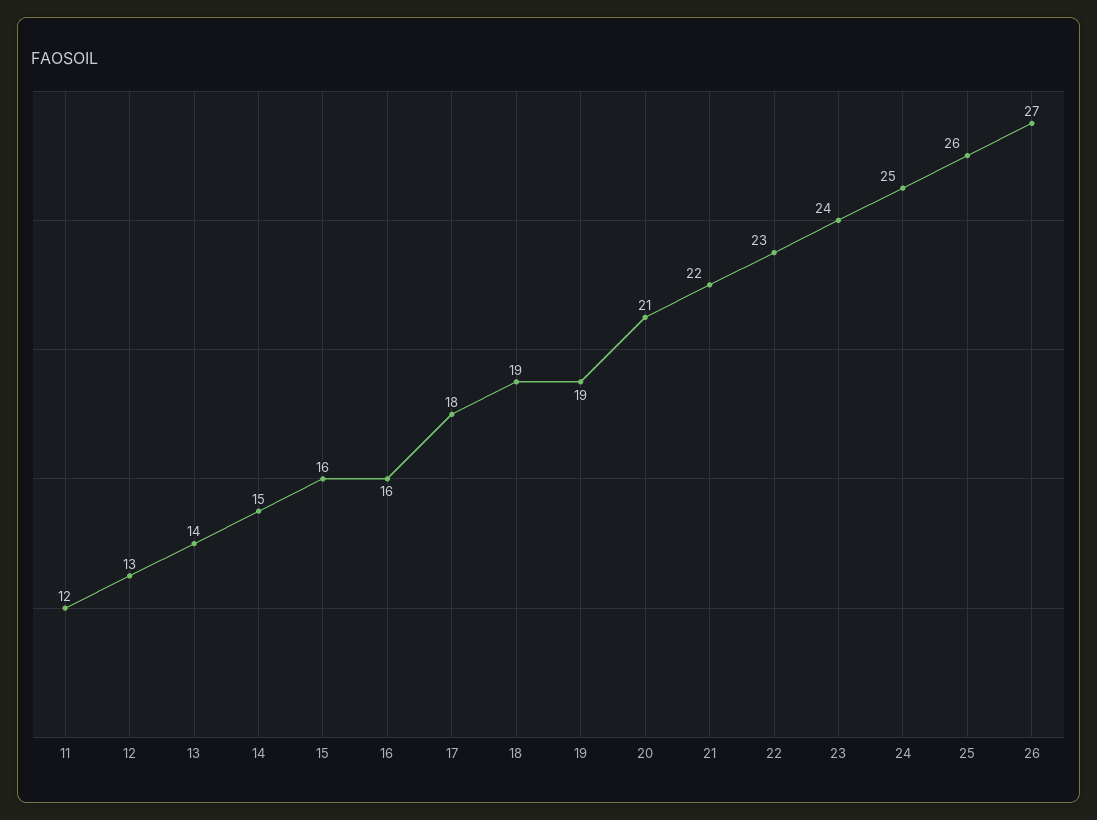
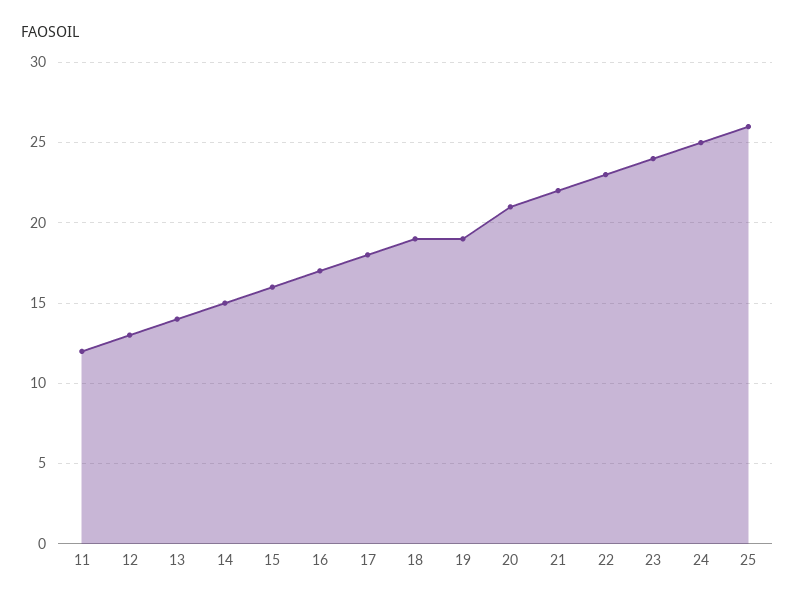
  {
    "11": 12,
    "12": 13,
    "13": 14,
    "14": 15,
    "15": 16,
-   "16": 16,
+   "16": 17,
    "17": 18,
    "18": 19,
    "19": 19,
    "20": 21,
    "21": 22,
    "22": 23,
    "23": 24,
    "24": 25,
-   "25": 26,
+   "25": 26
-   "26": 27
  }

